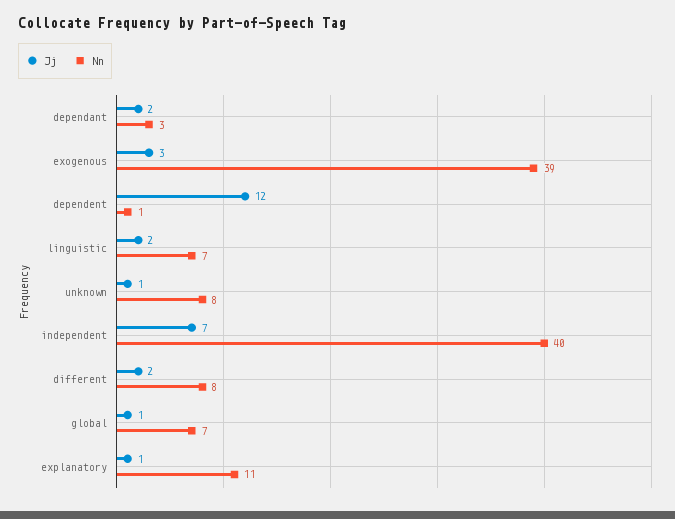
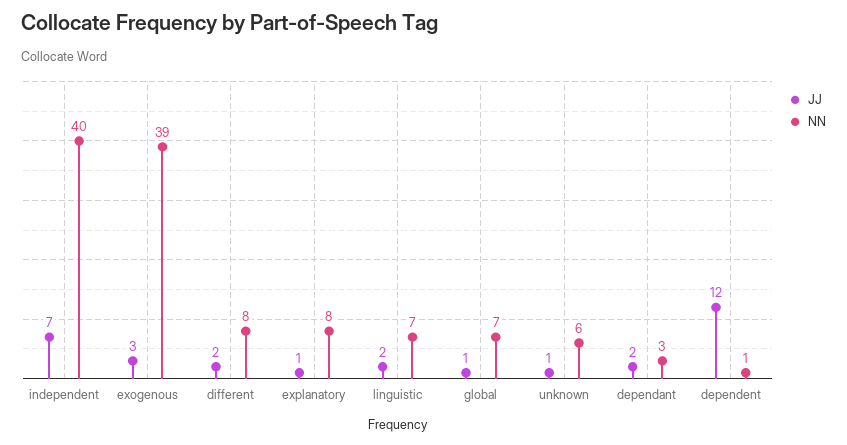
  {
    "Jj": {
      "dependant": 2,
      "exogenous": 3,
      "dependent": 12,
      "linguistic": 2,
      "unknown": 1,
      "independent": 7,
      "different": 2,
      "global": 1,
      "explanatory": 1
    },
    "Nn": {
      "dependant": 3,
      "exogenous": 39,
      "dependent": 1,
      "linguistic": 7,
-     "unknown": 8,
+     "unknown": 6,
      "independent": 40,
      "different": 8,
      "global": 7,
-     "explanatory": 11
+     "explanatory": 8
    }
  }

